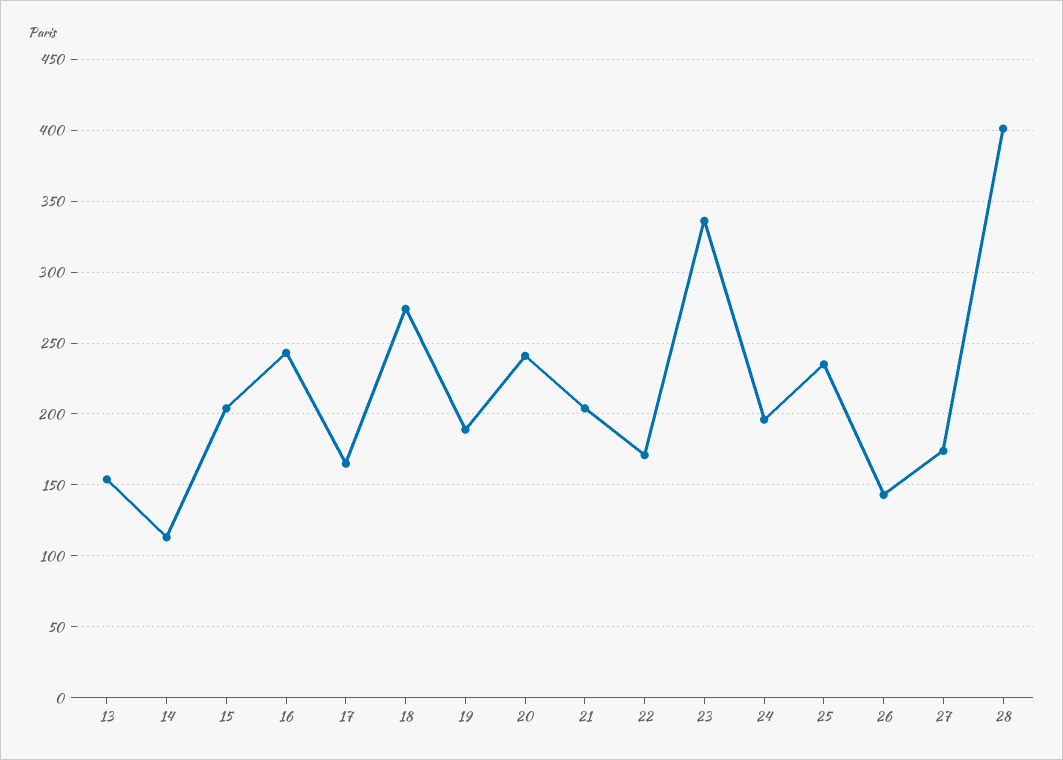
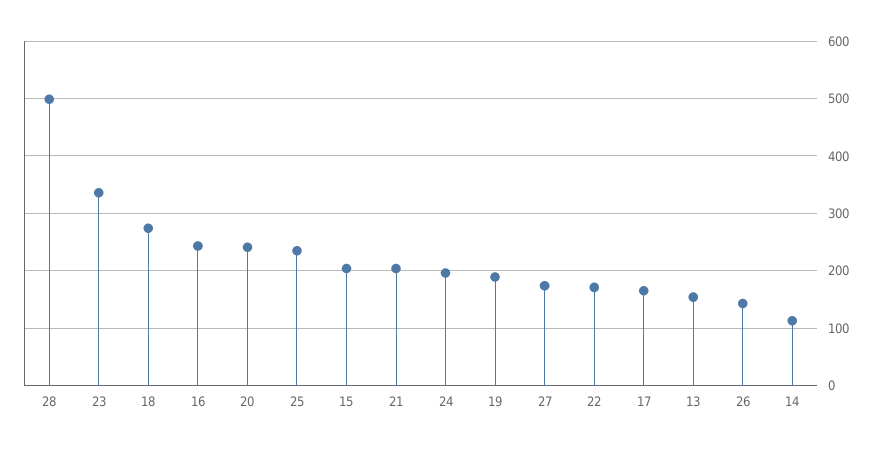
  {
    "13": 155,
    "14": 115,
    "15": 205,
    "16": 245,
    "17": 165,
    "18": 275,
    "19": 190,
    "20": 240,
    "21": 205,
    "22": 170,
    "23": 335,
    "24": 195,
    "25": 235,
    "26": 145,
    "27": 175,
-   "28": 400
+   "28": 500
  }

